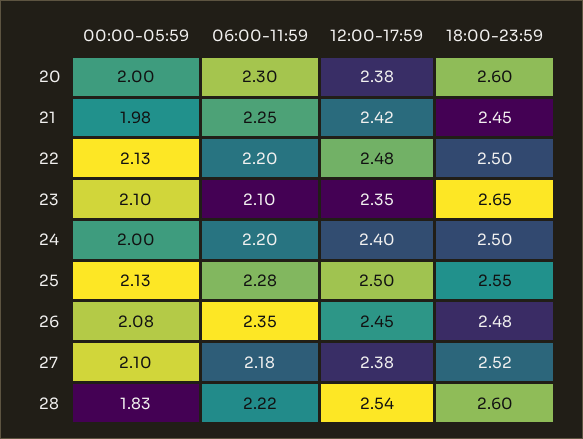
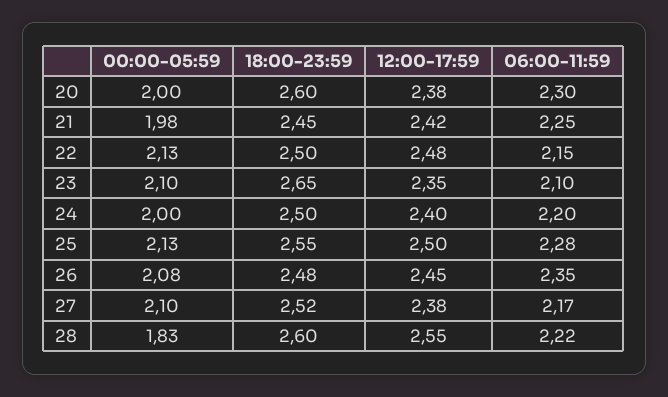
  {
    "00:00-05:59": {
      "20": 2,
      "21": 1.98,
      "22": 2.13,
      "23": 2.1,
      "24": 2,
      "25": 2.13,
      "26": 2.08,
      "27": 2.1,
      "28": 1.83
    },
    "06:00-11:59": {
      "20": 2.3,
      "21": 2.25,
-     "22": 2.2,
+     "22": 2.15,
      "23": 2.1,
      "24": 2.2,
      "25": 2.28,
      "26": 2.35,
-     "27": 2.18,
+     "27": 2.17,
      "28": 2.22
    },
    "12:00-17:59": {
      "20": 2.38,
      "21": 2.42,
      "22": 2.48,
      "23": 2.35,
      "24": 2.4,
      "25": 2.5,
      "26": 2.45,
      "27": 2.38,
-     "28": 2.54
+     "28": 2.55
    },
    "18:00-23:59": {
      "20": 2.6,
      "21": 2.45,
      "22": 2.5,
      "23": 2.65,
      "24": 2.5,
      "25": 2.55,
      "26": 2.48,
      "27": 2.52,
      "28": 2.6
    }
  }

